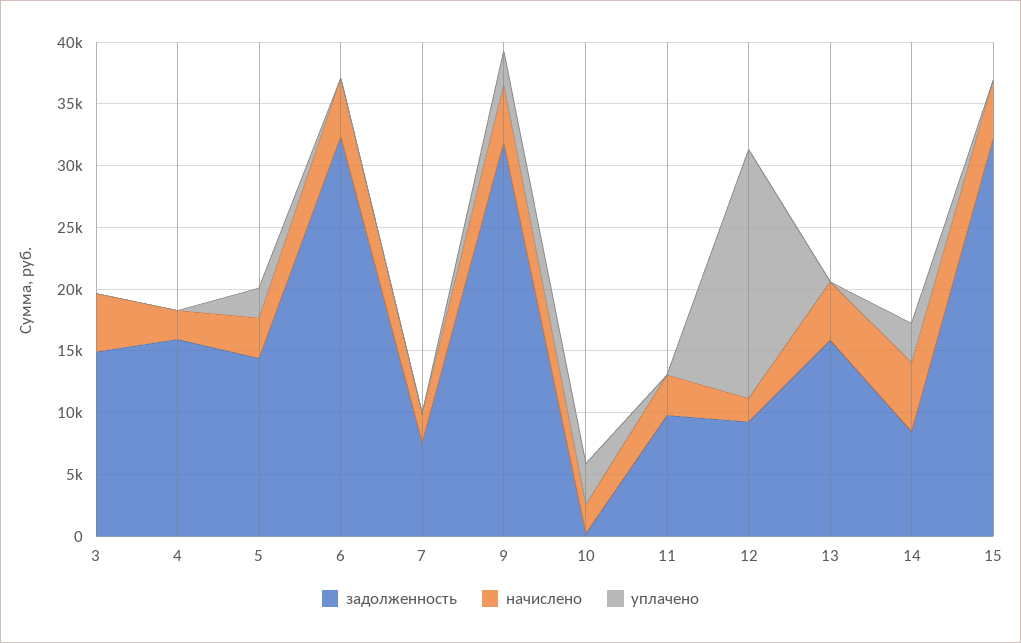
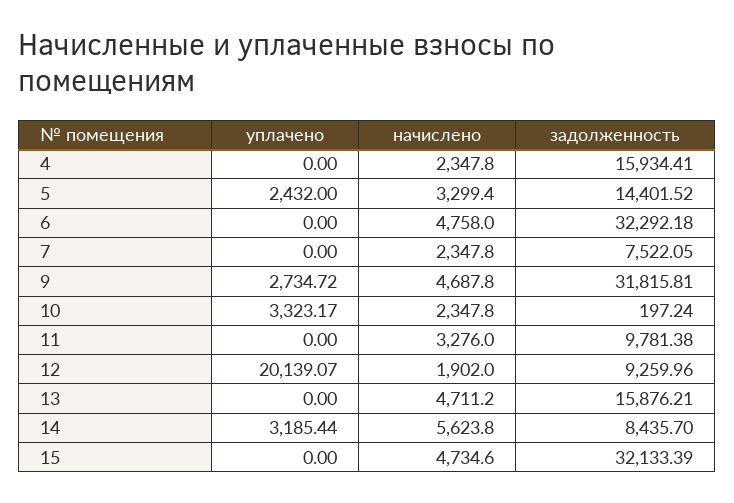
  {
    "задолженность": {
-     "3": 15000,
      "4": 15934.41,
      "5": 14401.52,
      "6": 32292.18,
      "7": 7522.05,
      "9": 31815.81,
      "10": 197.24,
      "11": 9781.38,
      "12": 9259.96,
      "13": 15876.21,
      "14": 8435.7,
      "15": 32133.39
    },
    "начислено": {
-     "3": 5000,
      "4": 2347.8,
      "5": 3299.4,
      "6": 4758,
      "7": 2347.8,
      "9": 4687.8,
      "10": 2347.8,
      "11": 3276,
      "12": 1902,
      "13": 4711.2,
      "14": 5623.8,
      "15": 4734.6
    },
    "уплачено": {
-     "3": 0,
      "4": 0,
      "5": 2432,
      "6": 0,
      "7": 0,
      "9": 2734.72,
      "10": 3323.17,
      "11": 0,
      "12": 20139.07,
      "13": 0,
      "14": 3185.44,
      "15": 0
    }
  }

